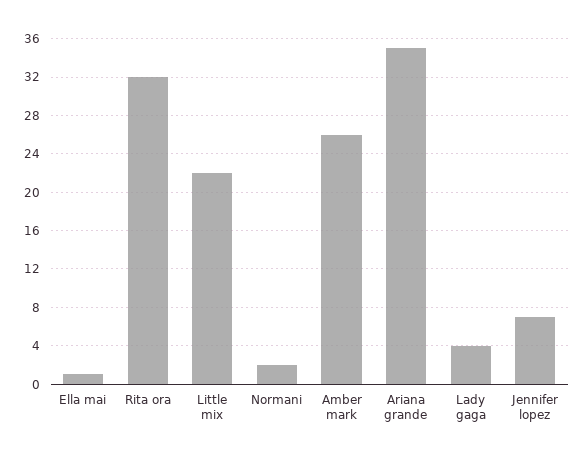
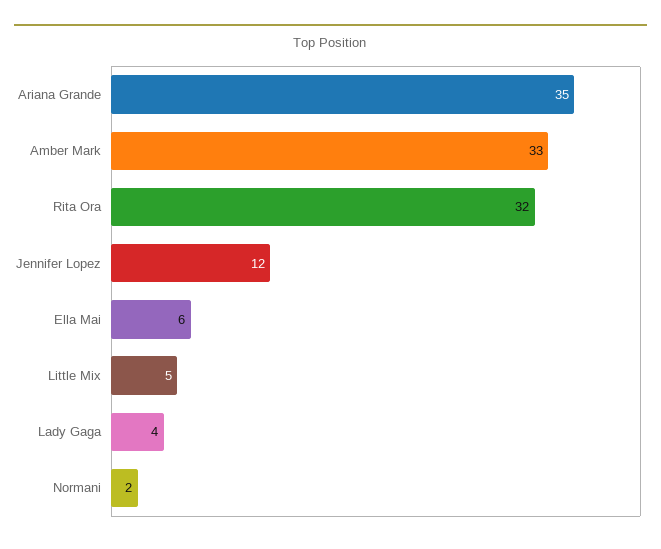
  {
-   "Ella mai": 1,
+   "Ella mai": 6,
    "Rita ora": 32,
-   "Little mix": 22,
+   "Little mix": 5,
    "Normani": 2,
-   "Amber mark": 26,
+   "Amber mark": 33,
    "Ariana grande": 35,
    "Lady gaga": 4,
-   "Jennifer lopez": 7
+   "Jennifer lopez": 12
  }

